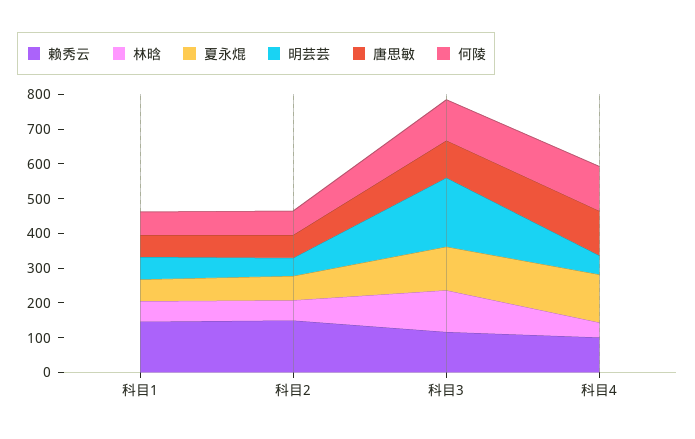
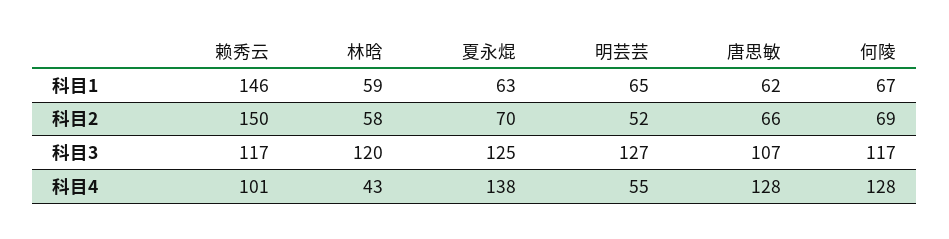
  {
    "赖秀云": {
      "科目1": 146,
      "科目2": 150,
      "科目3": 117,
      "科目4": 101
    },
    "林晗": {
      "科目1": 59,
      "科目2": 58,
      "科目3": 120,
      "科目4": 43
    },
    "夏永焜": {
      "科目1": 63,
      "科目2": 70,
      "科目3": 125,
      "科目4": 138
    },
    "明芸芸": {
      "科目1": 65,
      "科目2": 52,
-     "科目3": 200,
+     "科目3": 127,
      "科目4": 55
    },
    "唐思敏": {
      "科目1": 62,
      "科目2": 66,
      "科目3": 107,
      "科目4": 128
    },
    "何陵": {
      "科目1": 67,
      "科目2": 69,
      "科目3": 117,
      "科目4": 128
    }
  }

